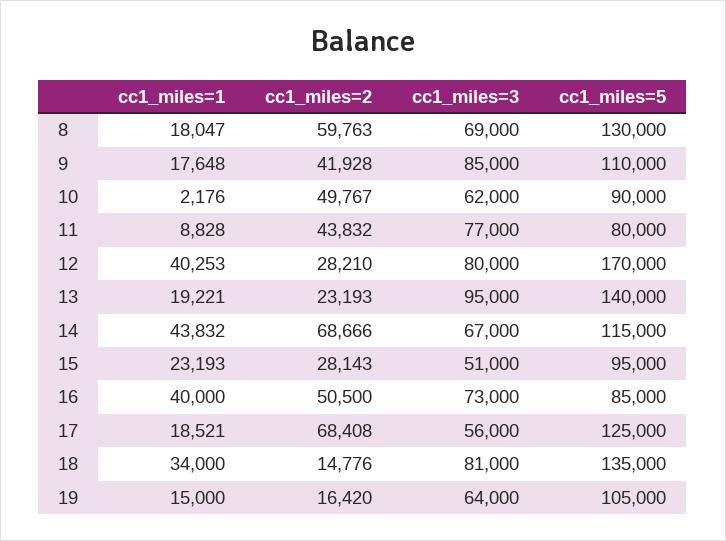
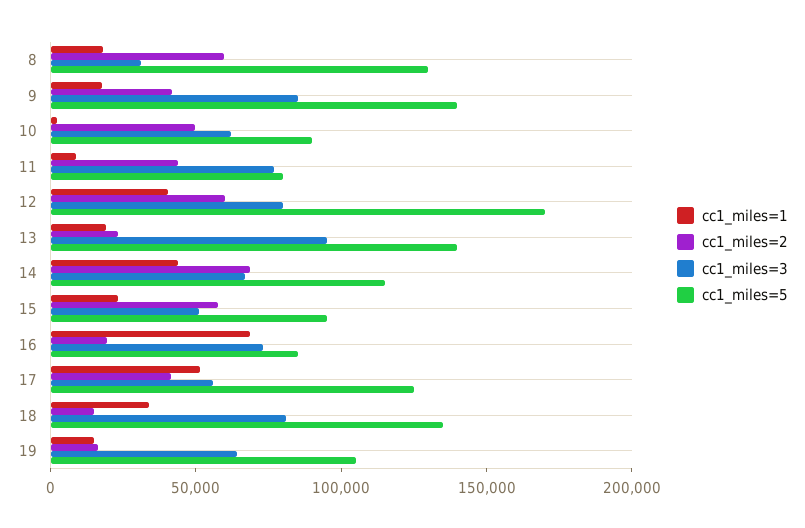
  {
    "cc1_miles=1": {
      "8": 18047,
      "9": 17648,
      "10": 2176,
      "11": 8828,
      "12": 40253,
      "13": 19221,
      "14": 43832,
      "15": 23193,
-     "16": 40000,
+     "16": 70000,
-     "17": 18521,
+     "17": 50000,
      "18": 34000,
      "19": 15000
    },
    "cc1_miles=2": {
      "8": 59763,
      "9": 41928,
      "10": 49767,
      "11": 43832,
-     "12": 28210,
+     "12": 60000,
      "13": 23193,
      "14": 68666,
-     "15": 28143,
+     "15": 60000,
-     "16": 50500,
+     "16": 20000,
-     "17": 68408,
+     "17": 40000,
      "18": 14776,
      "19": 16420
    },
    "cc1_miles=3": {
-     "8": 69000,
+     "8": 30000,
      "9": 85000,
      "10": 62000,
      "11": 77000,
      "12": 80000,
      "13": 95000,
      "14": 67000,
      "15": 51000,
      "16": 73000,
      "17": 56000,
      "18": 81000,
      "19": 64000
    },
    "cc1_miles=5": {
      "8": 130000,
-     "9": 110000,
+     "9": 140000,
      "10": 90000,
      "11": 80000,
      "12": 170000,
      "13": 140000,
      "14": 115000,
      "15": 95000,
      "16": 85000,
      "17": 125000,
      "18": 135000,
      "19": 105000
    }
  }

